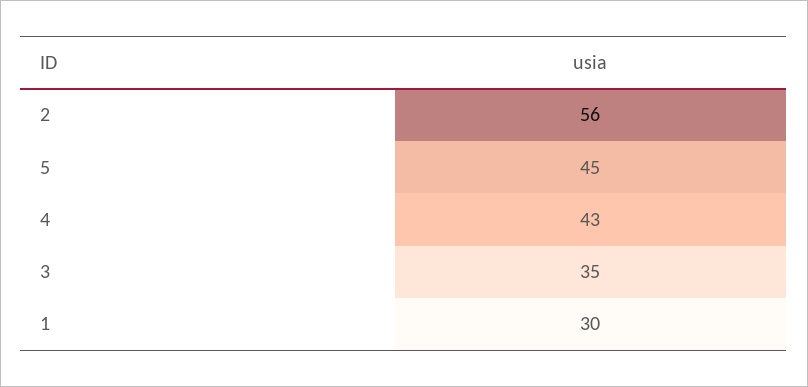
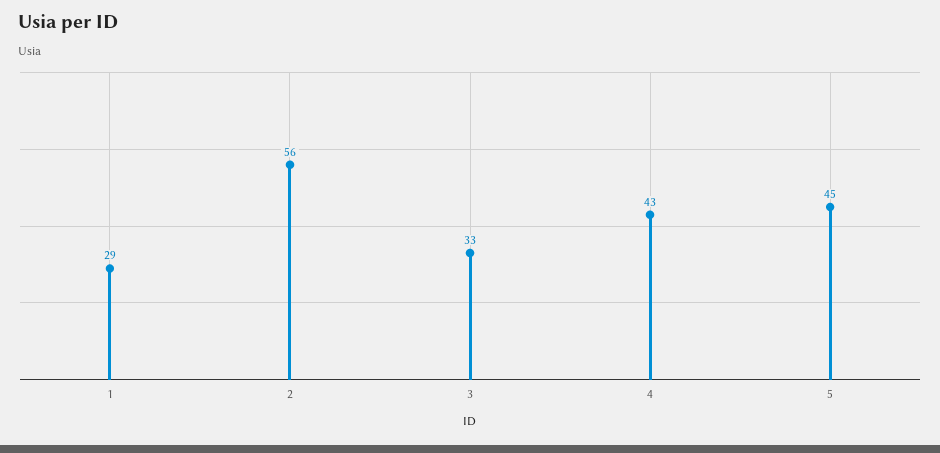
  {
    "2": 56,
    "5": 45,
    "4": 43,
-   "3": 35,
+   "3": 33,
-   "1": 30
+   "1": 29
  }

